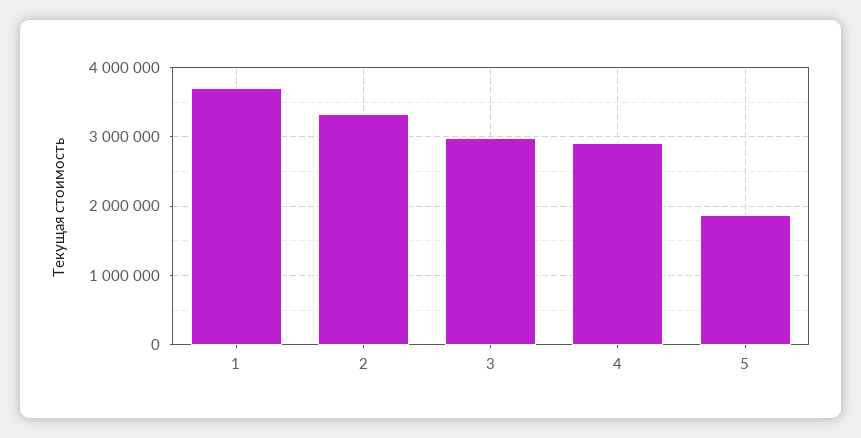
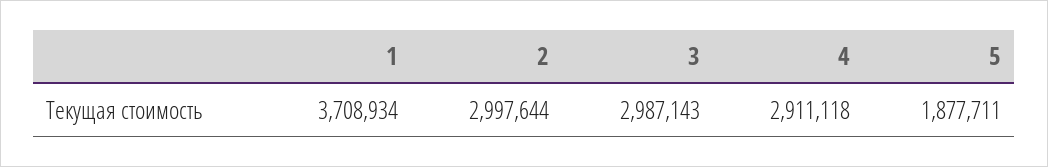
  {
    "1": 3708934,
-   "2": 3300000,
+   "2": 2997644,
    "3": 2987143,
    "4": 2911118,
    "5": 1877711
  }

